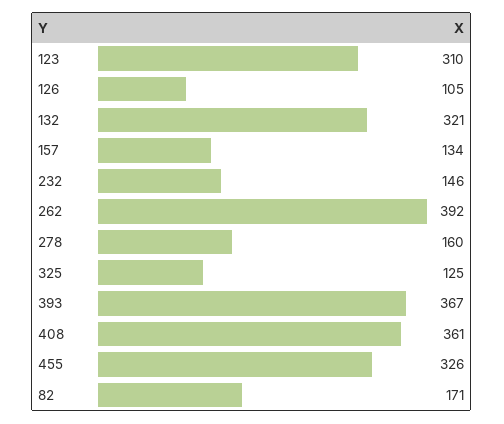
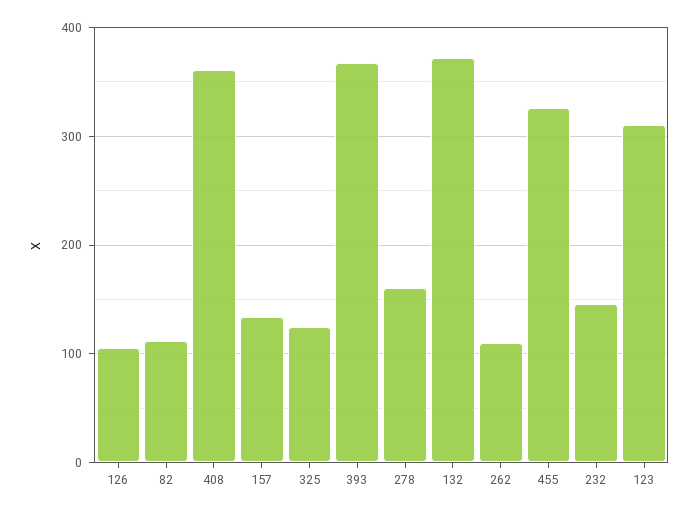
  {
    "123": 310,
    "126": 105,
-   "132": 321,
+   "132": 370,
    "157": 134,
    "232": 146,
-   "262": 392,
+   "262": 110,
    "278": 160,
    "325": 125,
    "393": 367,
    "408": 361,
    "455": 326,
-   "82": 171
+   "82": 110
  }

